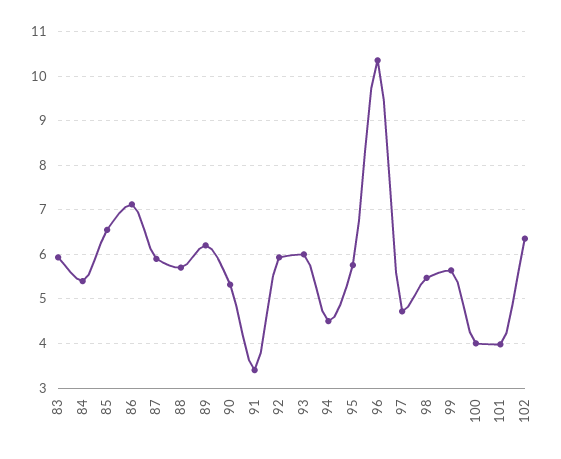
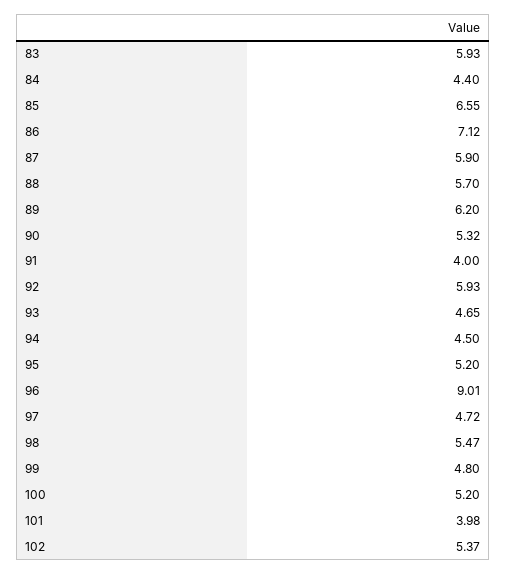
  {
    "83": 5.93,
-   "84": 5.4,
+   "84": 4.4,
    "85": 6.55,
    "86": 7.12,
    "87": 5.9,
    "88": 5.7,
    "89": 6.2,
    "90": 5.32,
-   "91": 3.4,
+   "91": 4,
    "92": 5.93,
-   "93": 6,
+   "93": 4.65,
    "94": 4.5,
-   "95": 5.8,
+   "95": 5.2,
-   "96": 10.4,
+   "96": 9.01,
    "97": 4.72,
    "98": 5.47,
-   "99": 5.6,
+   "99": 4.8,
-   "100": 4,
+   "100": 5.2,
    "101": 3.98,
-   "102": 6.4
+   "102": 5.37
  }

